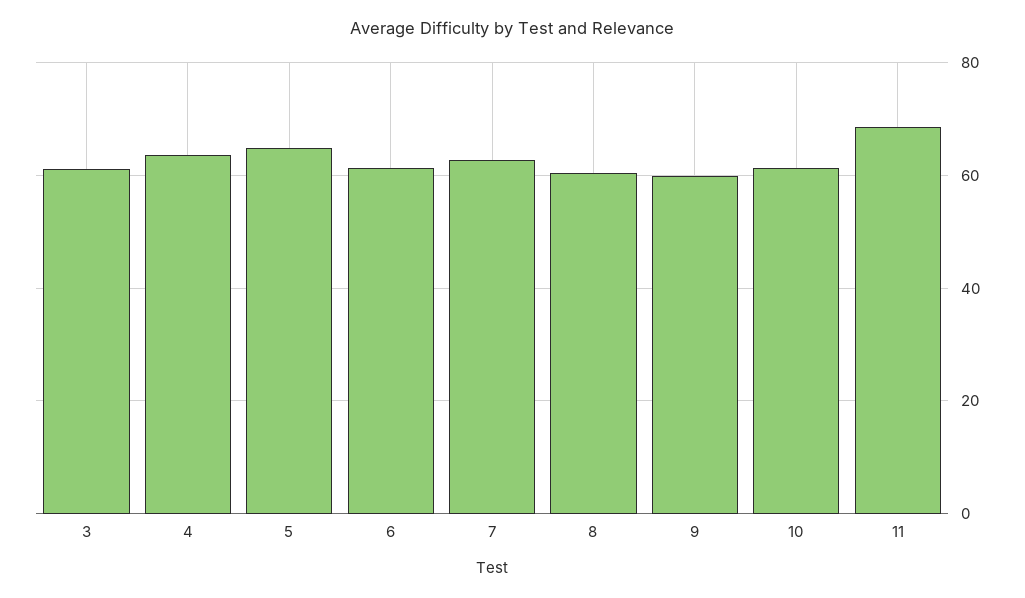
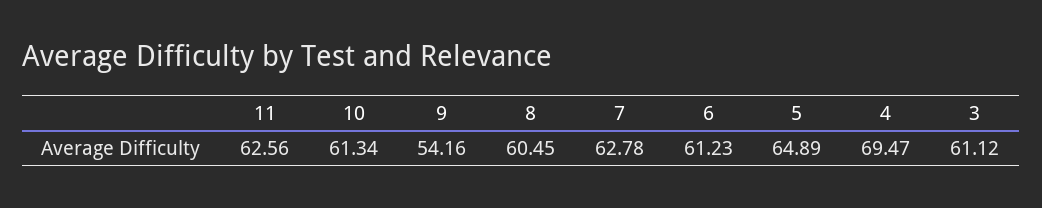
  {
    "3": 61.12,
-   "4": 64,
+   "4": 69.47,
    "5": 64.89,
    "6": 61.23,
    "7": 62.78,
    "8": 60.45,
-   "9": 60,
+   "9": 54.16,
    "10": 61.34,
-   "11": 68
+   "11": 62.56
  }

